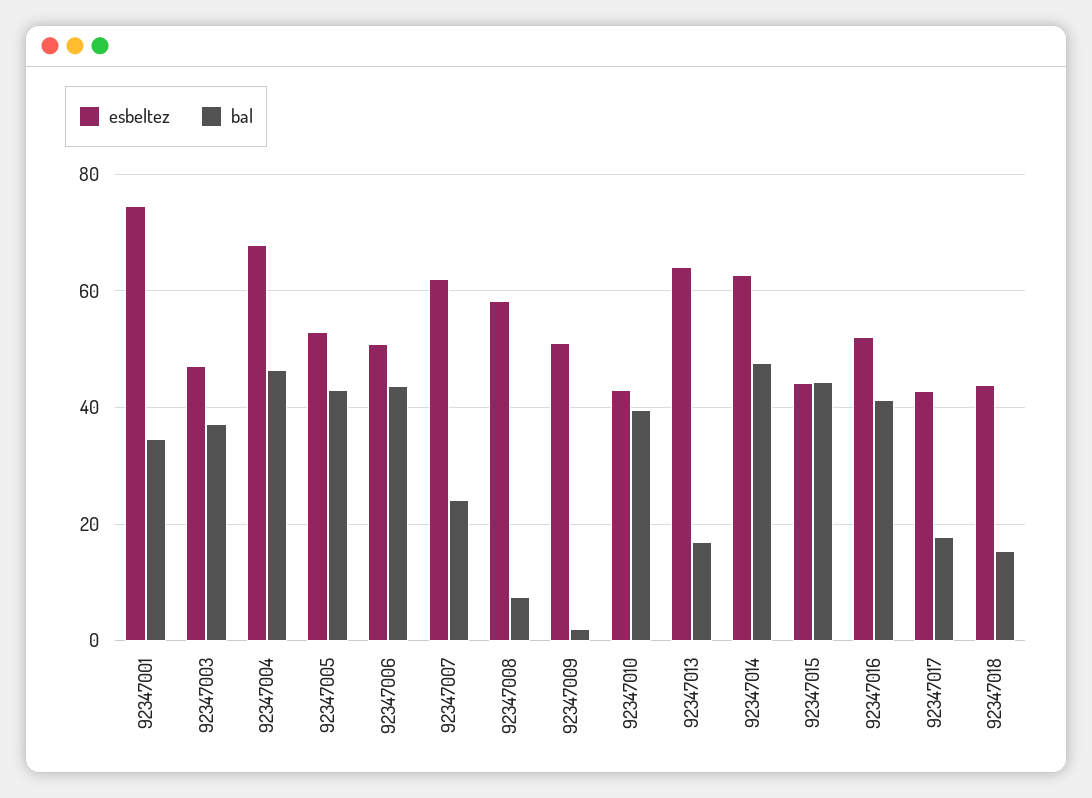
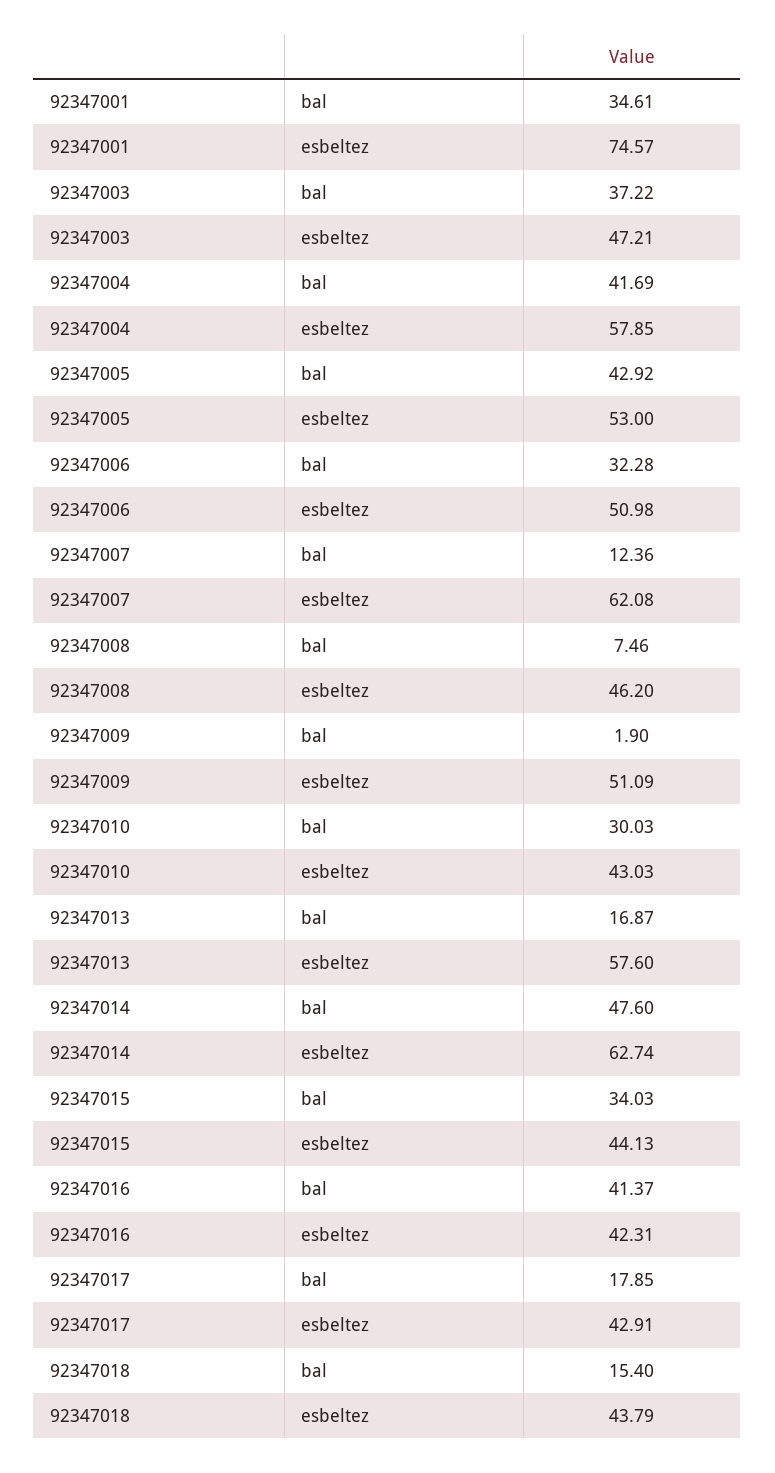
  {
    "esbeltez": {
      "92347001": 74.57,
      "92347003": 47.21,
-     "92347004": 68,
+     "92347004": 57.85,
      "92347005": 53,
      "92347006": 50.98,
      "92347007": 62.08,
-     "92347008": 58,
+     "92347008": 46.2,
      "92347009": 51.09,
      "92347010": 43.03,
-     "92347013": 64,
+     "92347013": 57.6,
      "92347014": 62.74,
      "92347015": 44.13,
-     "92347016": 52,
+     "92347016": 42.31,
      "92347017": 42.91,
      "92347018": 43.79
    },
    "bal": {
      "92347001": 34.61,
      "92347003": 37.22,
-     "92347004": 46,
+     "92347004": 41.69,
      "92347005": 42.92,
-     "92347006": 44,
+     "92347006": 32.28,
-     "92347007": 24,
+     "92347007": 12.36,
      "92347008": 7.46,
      "92347009": 1.9,
-     "92347010": 40,
+     "92347010": 30.03,
      "92347013": 16.87,
      "92347014": 47.6,
-     "92347015": 44,
+     "92347015": 34.03,
      "92347016": 41.37,
      "92347017": 17.85,
      "92347018": 15.4
    }
  }

